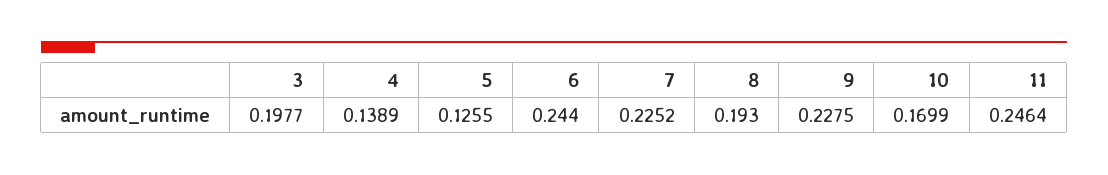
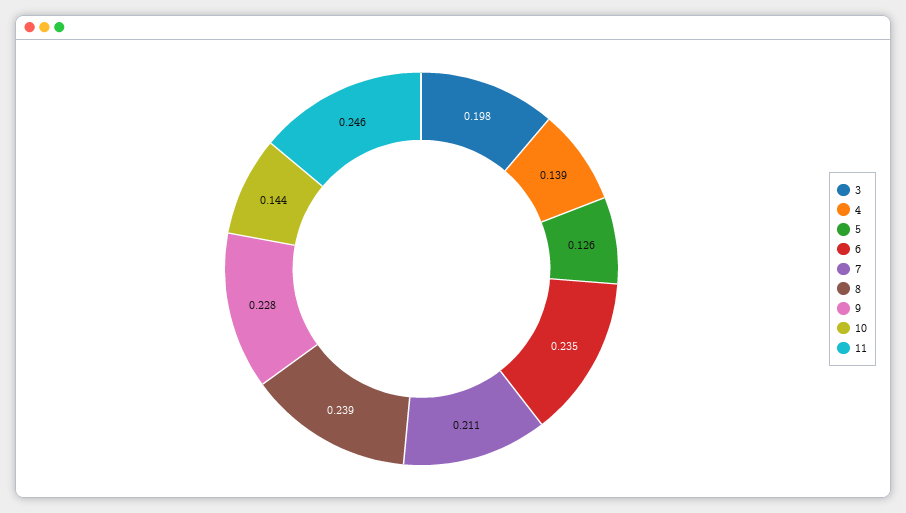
  {
    "3": 0.1977,
    "4": 0.1389,
    "5": 0.1255,
-   "6": 0.244,
+   "6": 0.235,
-   "7": 0.2252,
+   "7": 0.211,
-   "8": 0.193,
+   "8": 0.239,
    "9": 0.2275,
-   "10": 0.1699,
+   "10": 0.144,
    "11": 0.2464
  }

